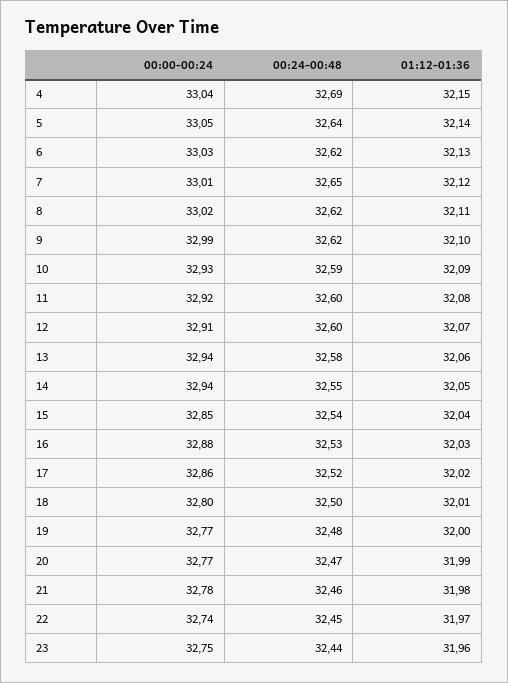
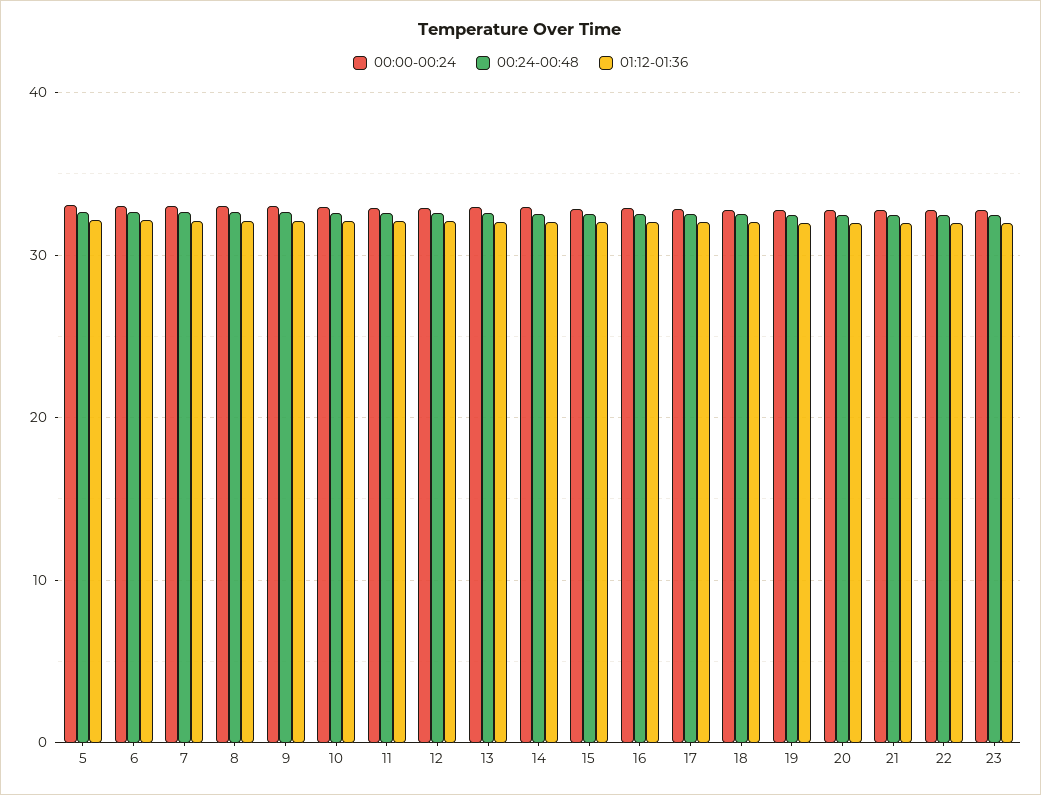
  {
    "00:00-00:24": {
-     "4": 33.04,
      "5": 33.05,
      "6": 33.03,
      "7": 33.01,
      "8": 33.02,
      "9": 32.99,
      "10": 32.93,
      "11": 32.92,
      "12": 32.91,
      "13": 32.94,
      "14": 32.94,
      "15": 32.85,
      "16": 32.88,
      "17": 32.86,
      "18": 32.8,
      "19": 32.77,
      "20": 32.77,
      "21": 32.78,
      "22": 32.74,
      "23": 32.75
    },
    "00:24-00:48": {
-     "4": 32.69,
      "5": 32.64,
      "6": 32.62,
      "7": 32.65,
      "8": 32.62,
      "9": 32.62,
      "10": 32.59,
      "11": 32.6,
      "12": 32.6,
      "13": 32.58,
      "14": 32.55,
      "15": 32.54,
      "16": 32.53,
      "17": 32.52,
      "18": 32.5,
      "19": 32.48,
      "20": 32.47,
      "21": 32.46,
      "22": 32.45,
      "23": 32.44
    },
    "01:12-01:36": {
-     "4": 32.15,
      "5": 32.14,
      "6": 32.13,
      "7": 32.12,
      "8": 32.11,
      "9": 32.1,
      "10": 32.09,
      "11": 32.08,
      "12": 32.07,
      "13": 32.06,
      "14": 32.05,
      "15": 32.04,
      "16": 32.03,
      "17": 32.02,
      "18": 32.01,
      "19": 32,
      "20": 31.99,
      "21": 31.98,
      "22": 31.97,
      "23": 31.96
    }
  }

